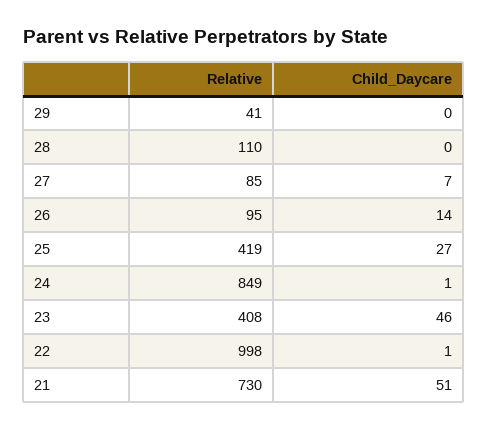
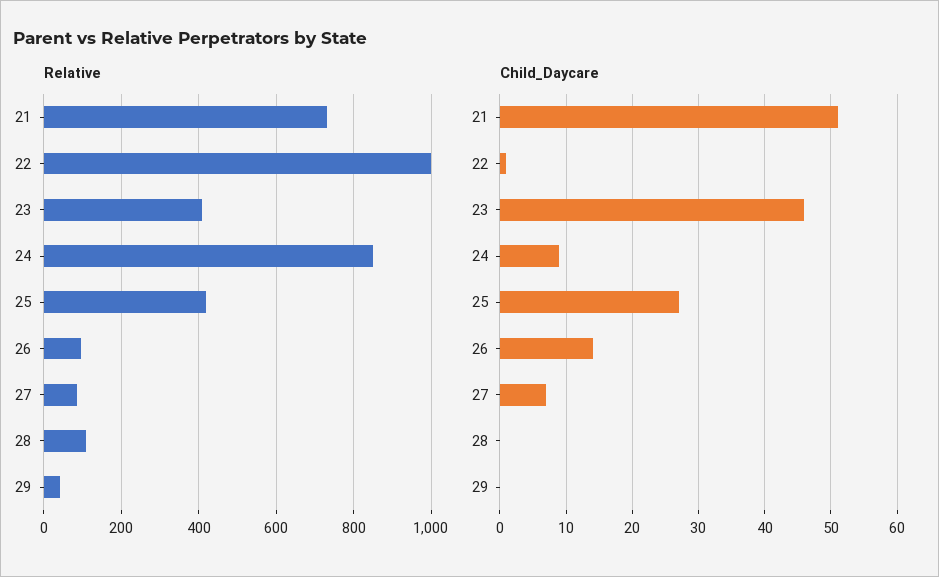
  {
    "Relative": {
      "29": 41,
      "28": 110,
      "27": 85,
      "26": 95,
      "25": 419,
      "24": 849,
      "23": 408,
      "22": 998,
      "21": 730
    },
    "Child_Daycare": {
      "29": 0,
      "28": 0,
      "27": 7,
      "26": 14,
      "25": 27,
-     "24": 1,
+     "24": 9,
      "23": 46,
      "22": 1,
      "21": 51
    }
  }

